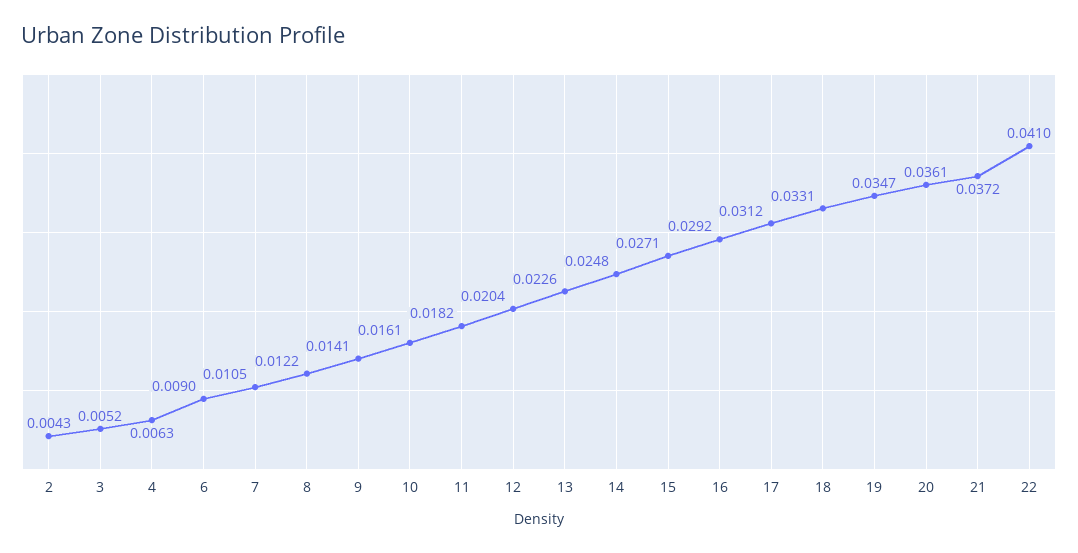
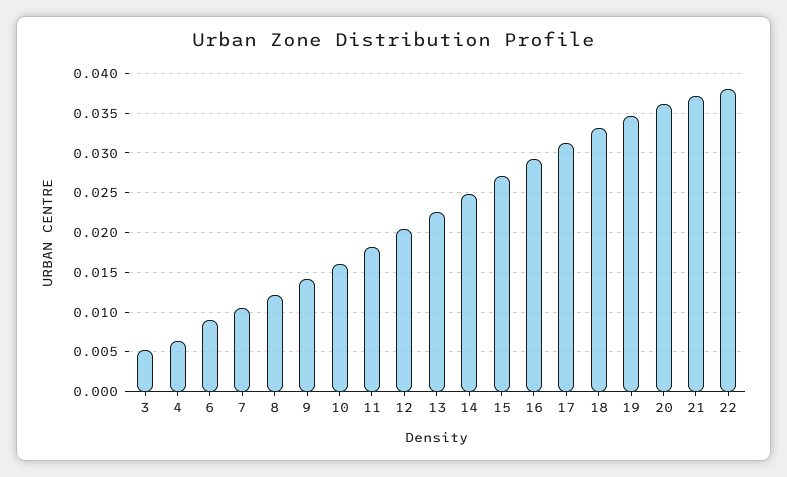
  {
-   "2": 0.0043,
    "3": 0.0052,
    "4": 0.0063,
    "6": 0.009,
    "7": 0.0105,
    "8": 0.0122,
    "9": 0.0141,
    "10": 0.0161,
    "11": 0.0182,
    "12": 0.0204,
    "13": 0.0226,
    "14": 0.0248,
    "15": 0.0271,
    "16": 0.0292,
    "17": 0.0312,
    "18": 0.0331,
    "19": 0.0347,
    "20": 0.0361,
    "21": 0.0372,
-   "22": 0.041
+   "22": 0.038
  }

